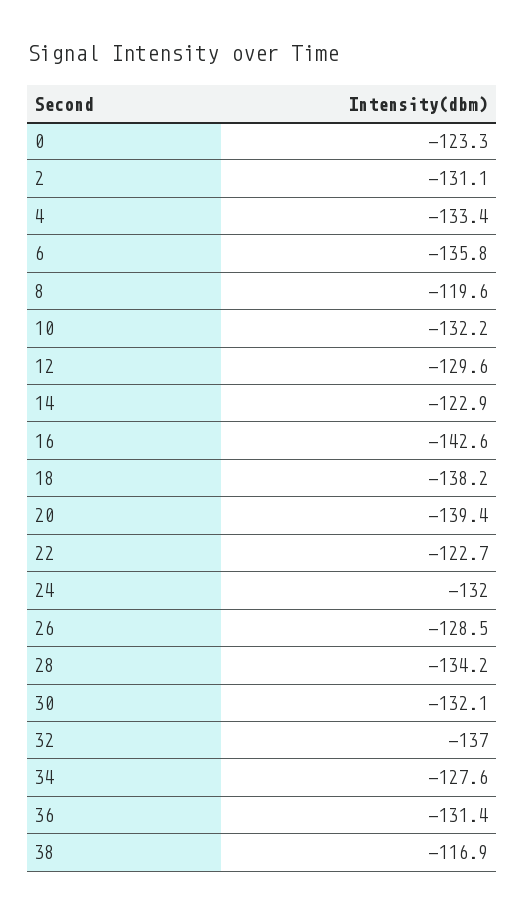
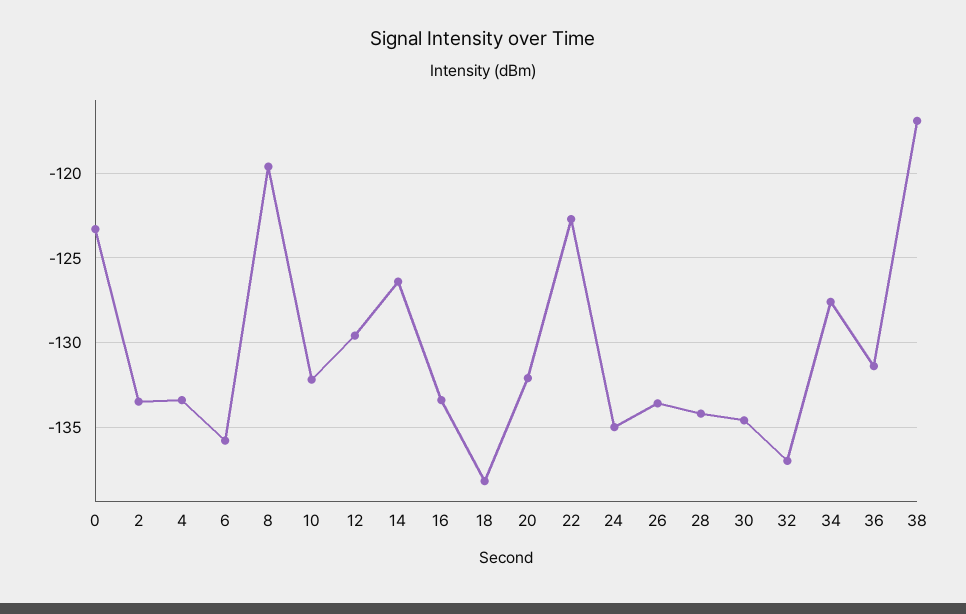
  {
    "0": -123.3,
-   "2": -131.1,
+   "2": -133.5,
    "4": -133.4,
    "6": -135.8,
    "8": -119.6,
    "10": -132.2,
    "12": -129.6,
-   "14": -122.9,
+   "14": -126.5,
-   "16": -142.6,
+   "16": -133.5,
    "18": -138.2,
-   "20": -139.4,
+   "20": -132,
    "22": -122.7,
-   "24": -132,
+   "24": -135,
-   "26": -128.5,
+   "26": -133.5,
    "28": -134.2,
-   "30": -132.1,
+   "30": -134.5,
    "32": -137,
    "34": -127.6,
    "36": -131.4,
    "38": -116.9
  }

